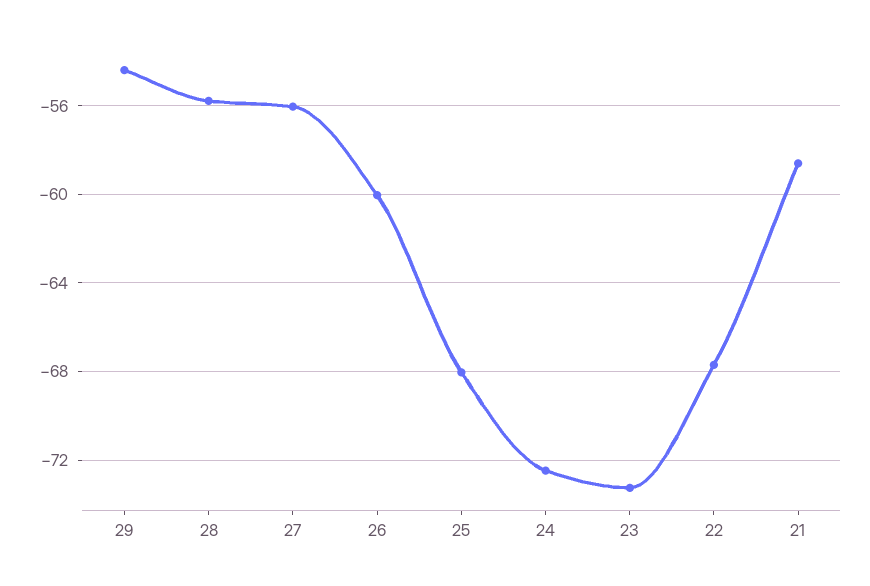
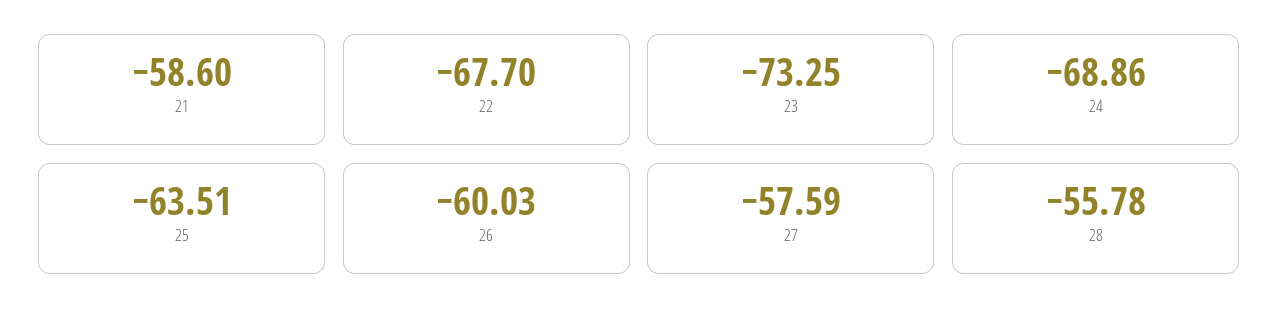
  {
-   "29": -54.5,
    "28": -55.78,
-   "27": -56,
+   "27": -57.59,
    "26": -60.03,
-   "25": -68,
+   "25": -63.51,
-   "24": -72.5,
+   "24": -68.86,
    "23": -73.25,
    "22": -67.7,
    "21": -58.6
  }

